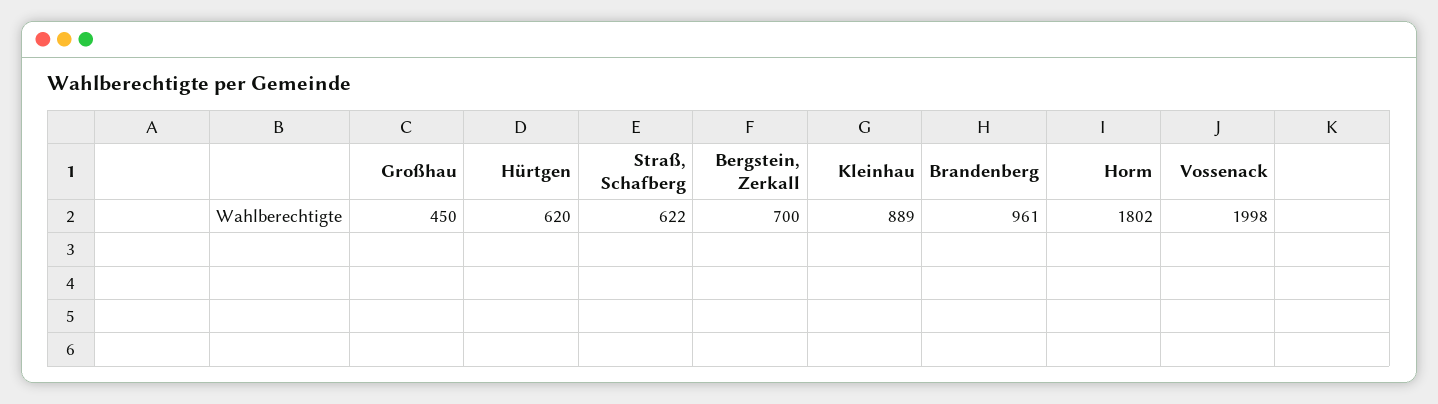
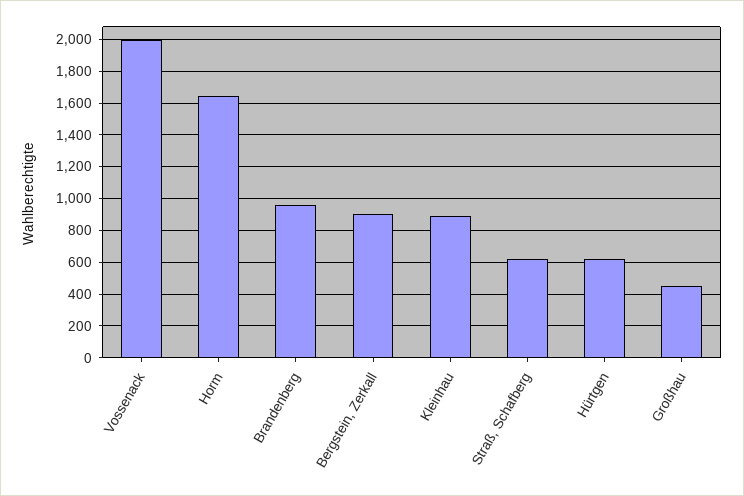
  {
    "Großhau": 450,
    "Hürtgen": 620,
    "Straß, Schafberg": 622,
-   "Bergstein, Zerkall": 700,
+   "Bergstein, Zerkall": 900,
    "Kleinhau": 889,
    "Brandenberg": 961,
-   "Horm": 1802,
+   "Horm": 1650,
    "Vossenack": 1998
  }

